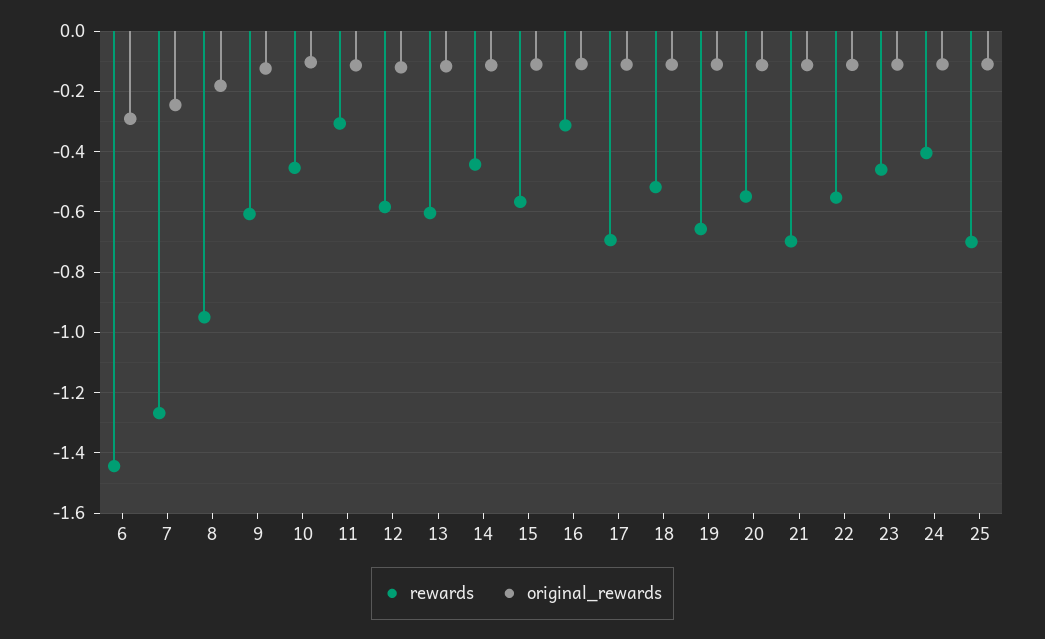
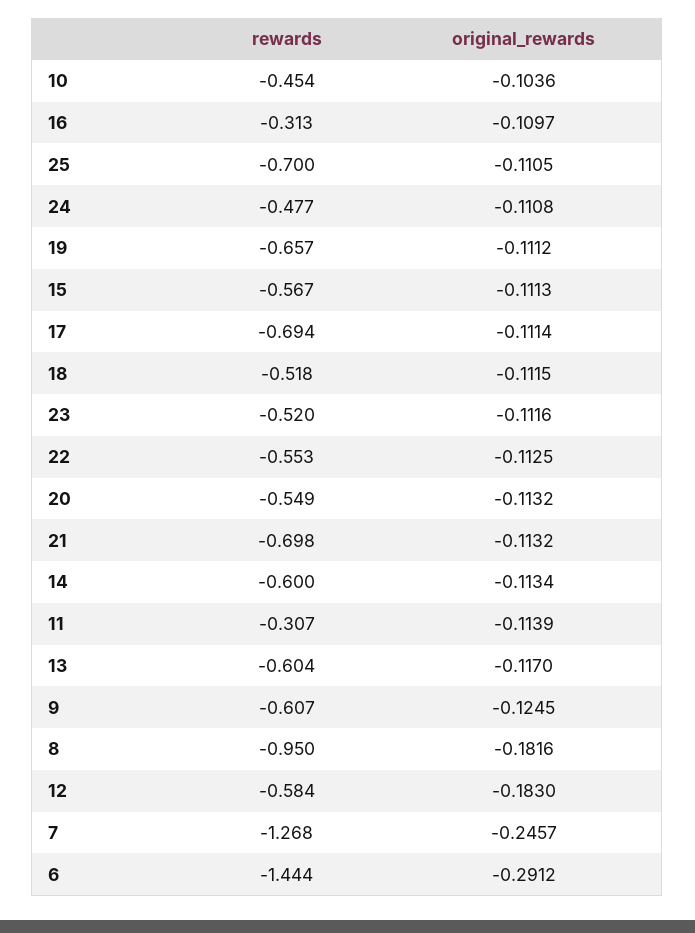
  {
    "rewards": {
      "6": -1.444,
      "7": -1.268,
      "8": -0.95,
      "9": -0.607,
      "10": -0.454,
      "11": -0.307,
      "12": -0.584,
      "13": -0.604,
-     "14": -0.44,
+     "14": -0.6,
      "15": -0.567,
      "16": -0.313,
      "17": -0.694,
      "18": -0.518,
      "19": -0.657,
      "20": -0.549,
      "21": -0.698,
      "22": -0.553,
-     "23": -0.46,
+     "23": -0.52,
-     "24": -0.4,
+     "24": -0.477,
      "25": -0.7
    },
    "original_rewards": {
      "6": -0.2912,
      "7": -0.2457,
      "8": -0.1816,
      "9": -0.1245,
      "10": -0.1036,
      "11": -0.1139,
-     "12": -0.12,
+     "12": -0.183,
      "13": -0.117,
      "14": -0.1134,
      "15": -0.1113,
      "16": -0.1097,
      "17": -0.1114,
      "18": -0.1115,
      "19": -0.1112,
      "20": -0.1132,
      "21": -0.1132,
      "22": -0.1125,
      "23": -0.1116,
      "24": -0.1108,
      "25": -0.1105
    }
  }

